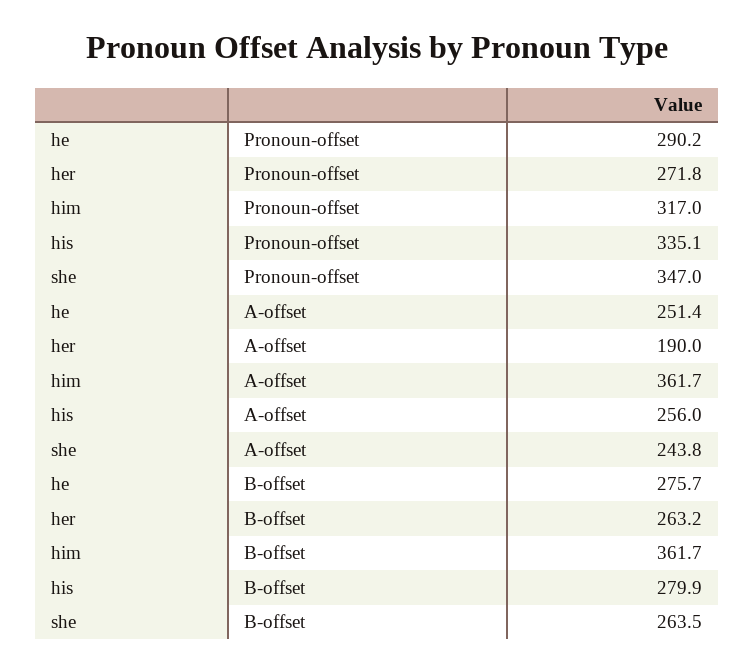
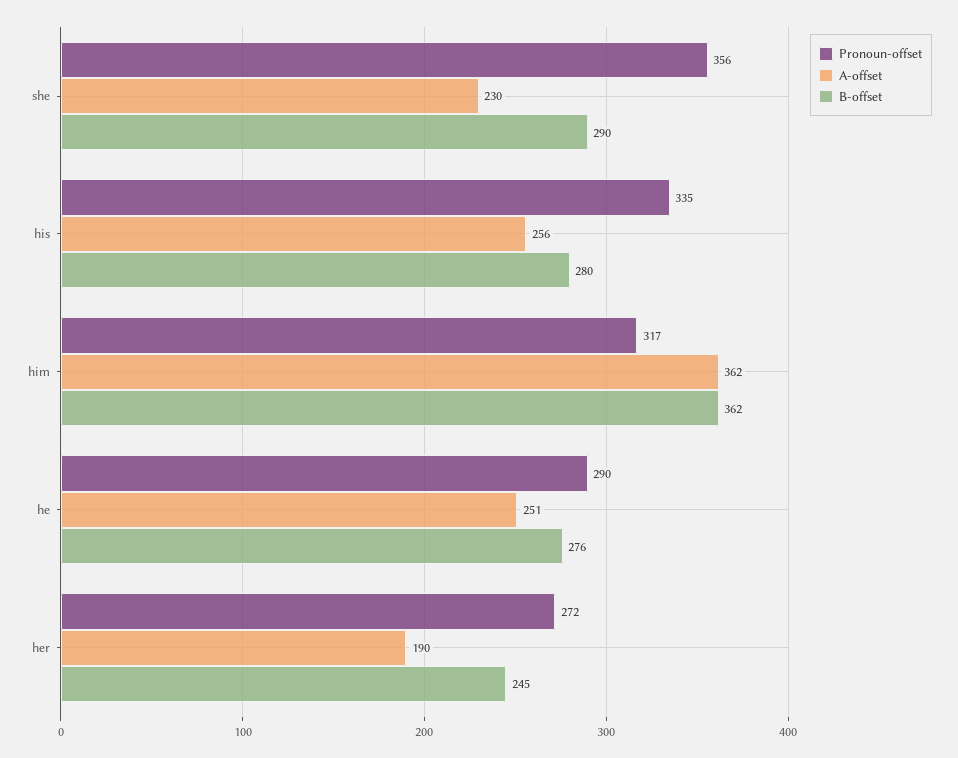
  {
    "Pronoun-offset": {
      "he": 290.2,
      "her": 271.8,
      "him": 317,
      "his": 335.1,
-     "she": 347
+     "she": 356
    },
    "A-offset": {
      "he": 251.4,
      "her": 190,
      "him": 361.7,
      "his": 256,
-     "she": 243.8
+     "she": 230
    },
    "B-offset": {
      "he": 275.7,
-     "her": 263.2,
+     "her": 245,
      "him": 361.7,
      "his": 279.9,
-     "she": 263.5
+     "she": 290
    }
  }

